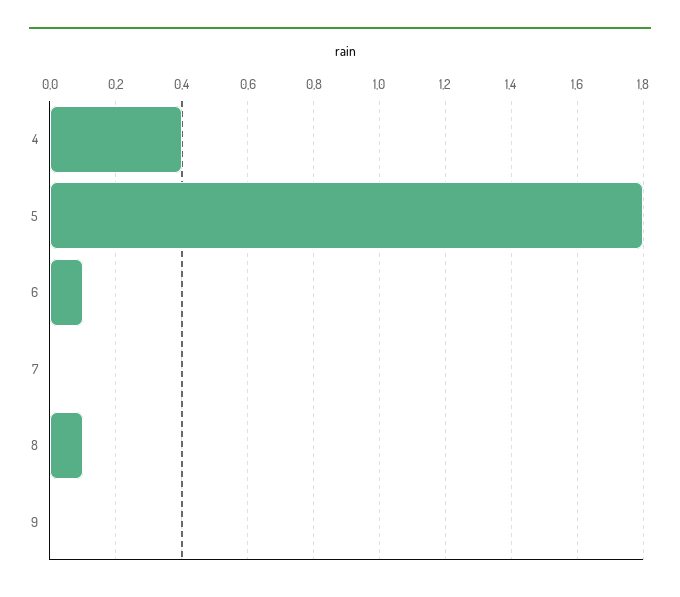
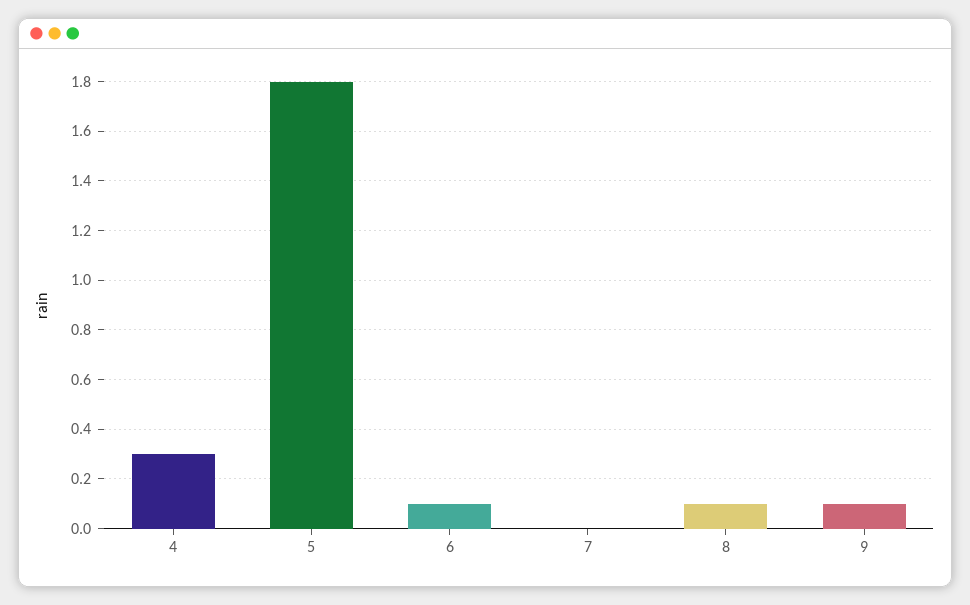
  {
-   "4": 0.4,
+   "4": 0.3,
    "5": 1.8,
    "6": 0.1,
    "7": 0,
    "8": 0.1,
-   "9": 0
+   "9": 0.1
  }

